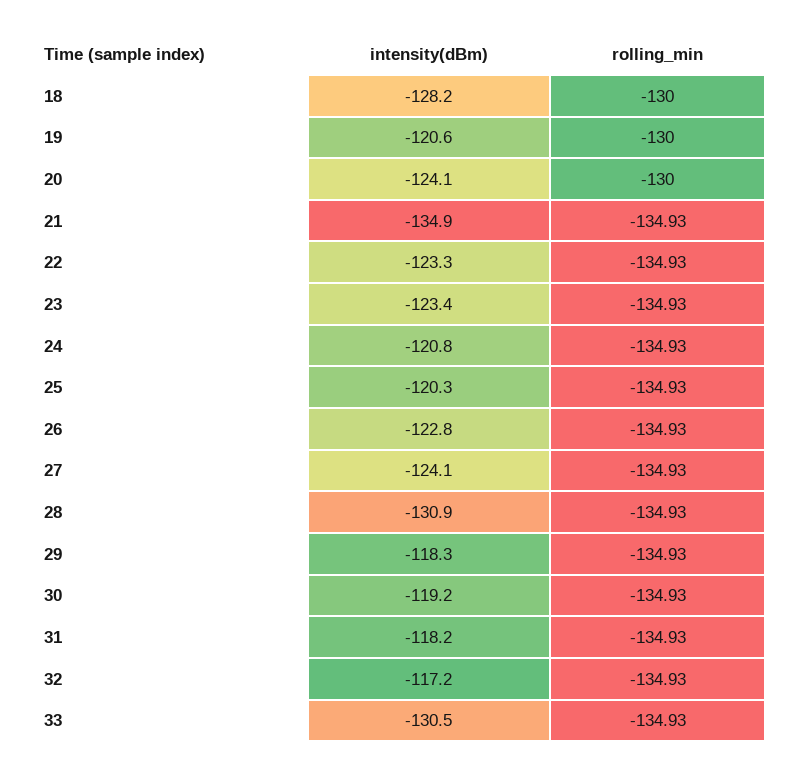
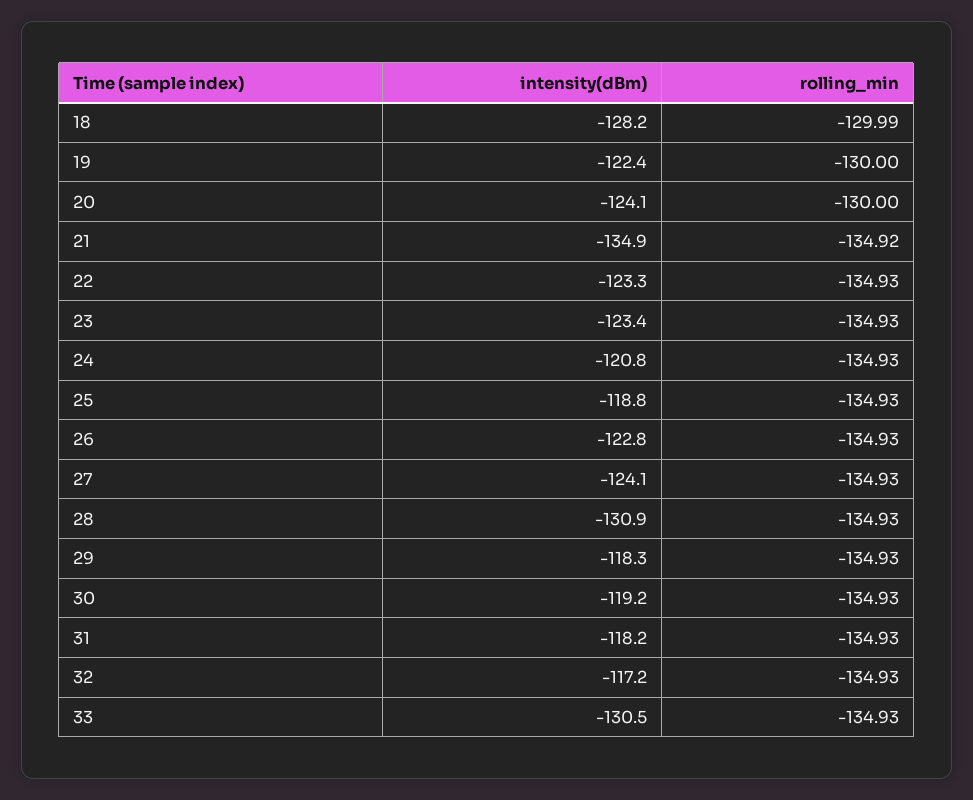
  {
    "intensity(dBm)": {
      "18": -128.2,
-     "19": -120.6,
+     "19": -122.4,
      "20": -124.1,
      "21": -134.9,
      "22": -123.3,
      "23": -123.4,
      "24": -120.8,
-     "25": -120.3,
+     "25": -118.8,
      "26": -122.8,
      "27": -124.1,
      "28": -130.9,
      "29": -118.3,
      "30": -119.2,
      "31": -118.2,
      "32": -117.2,
      "33": -130.5
    },
    "rolling_min": {
-     "18": -130,
+     "18": -129.99,
      "19": -130,
      "20": -130,
-     "21": -134.93,
+     "21": -134.92,
      "22": -134.93,
      "23": -134.93,
      "24": -134.93,
      "25": -134.93,
      "26": -134.93,
      "27": -134.93,
      "28": -134.93,
      "29": -134.93,
      "30": -134.93,
      "31": -134.93,
      "32": -134.93,
      "33": -134.93
    }
  }

